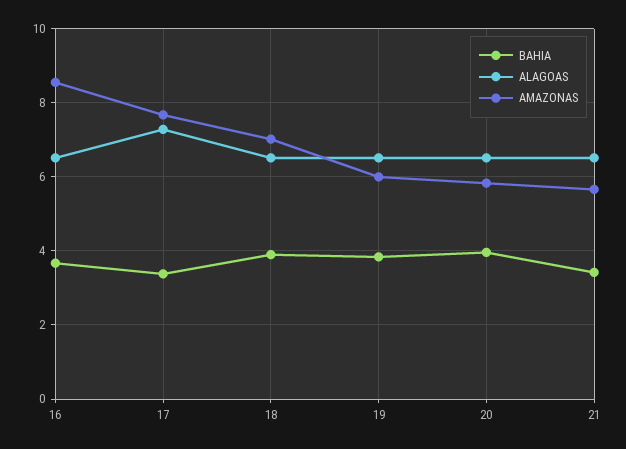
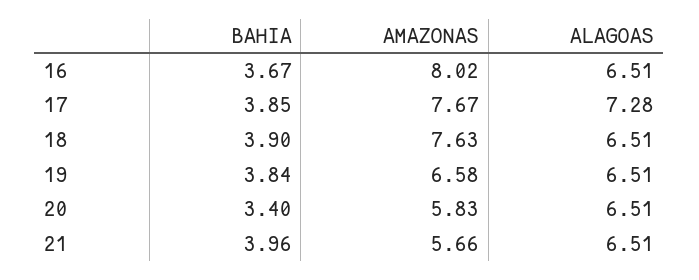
  {
    "BAHIA": {
      "16": 3.67,
-     "17": 3.4,
+     "17": 3.85,
      "18": 3.9,
      "19": 3.84,
-     "20": 4,
+     "20": 3.4,
-     "21": 3.4
+     "21": 3.96
    },
    "ALAGOAS": {
      "16": 6.51,
      "17": 7.28,
      "18": 6.51,
      "19": 6.51,
      "20": 6.51,
      "21": 6.51
    },
    "AMAZONAS": {
-     "16": 8.6,
+     "16": 8.02,
      "17": 7.67,
-     "18": 7,
+     "18": 7.63,
-     "19": 6,
+     "19": 6.58,
      "20": 5.83,
      "21": 5.66
    }
  }

